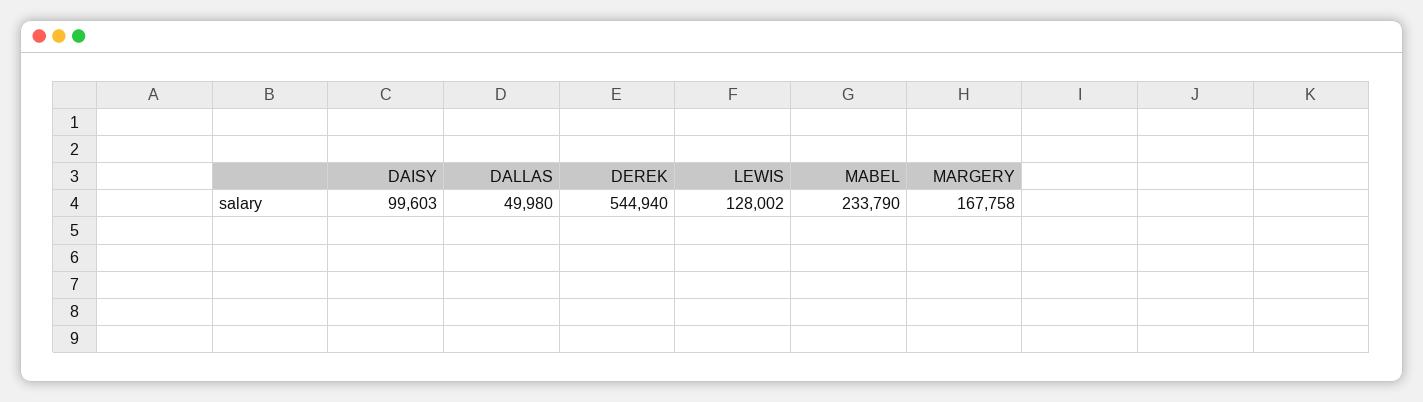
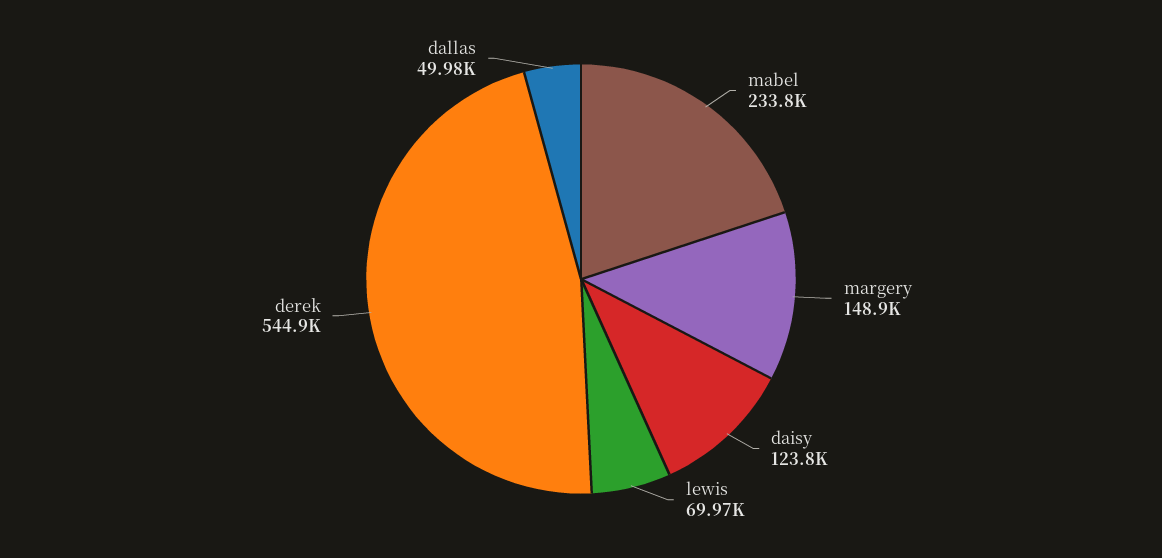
  {
-   "DAISY": 99603,
+   "DAISY": 123800,
    "DALLAS": 49980,
    "DEREK": 544940,
-   "LEWIS": 128002,
+   "LEWIS": 69970,
    "MABEL": 233790,
-   "MARGERY": 167758
+   "MARGERY": 148900
  }

